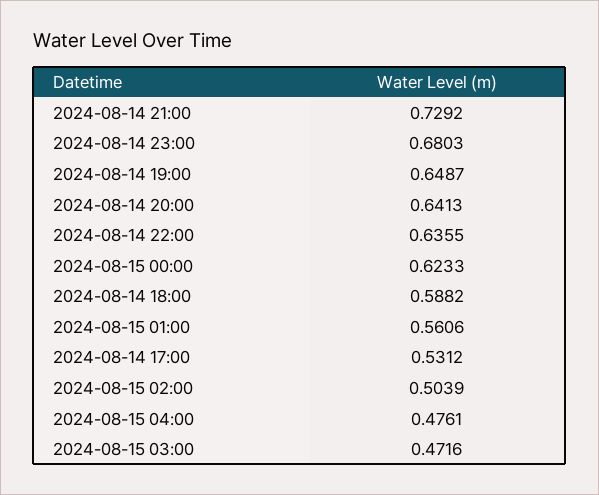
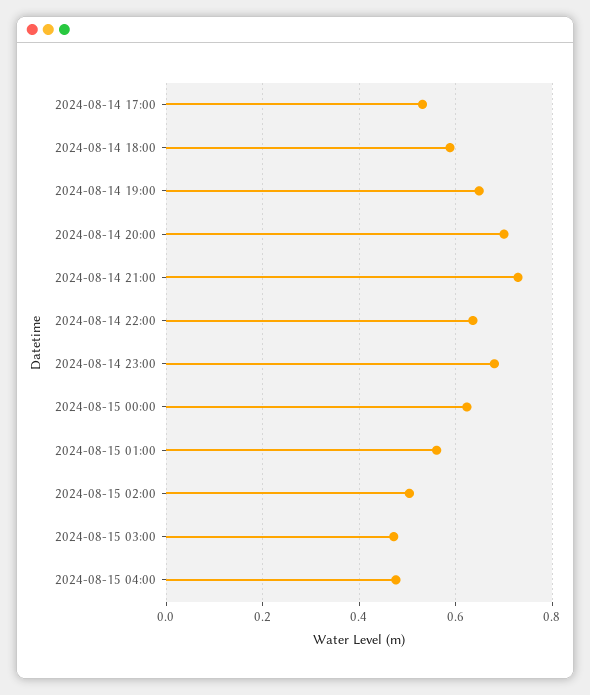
  {
    "2024-08-14 21:00": 0.7292,
    "2024-08-14 23:00": 0.6803,
    "2024-08-14 19:00": 0.6487,
-   "2024-08-14 20:00": 0.6413,
+   "2024-08-14 20:00": 0.7,
    "2024-08-14 22:00": 0.6355,
    "2024-08-15 00:00": 0.6233,
    "2024-08-14 18:00": 0.5882,
    "2024-08-15 01:00": 0.5606,
    "2024-08-14 17:00": 0.5312,
    "2024-08-15 02:00": 0.5039,
    "2024-08-15 04:00": 0.4761,
    "2024-08-15 03:00": 0.4716
  }

